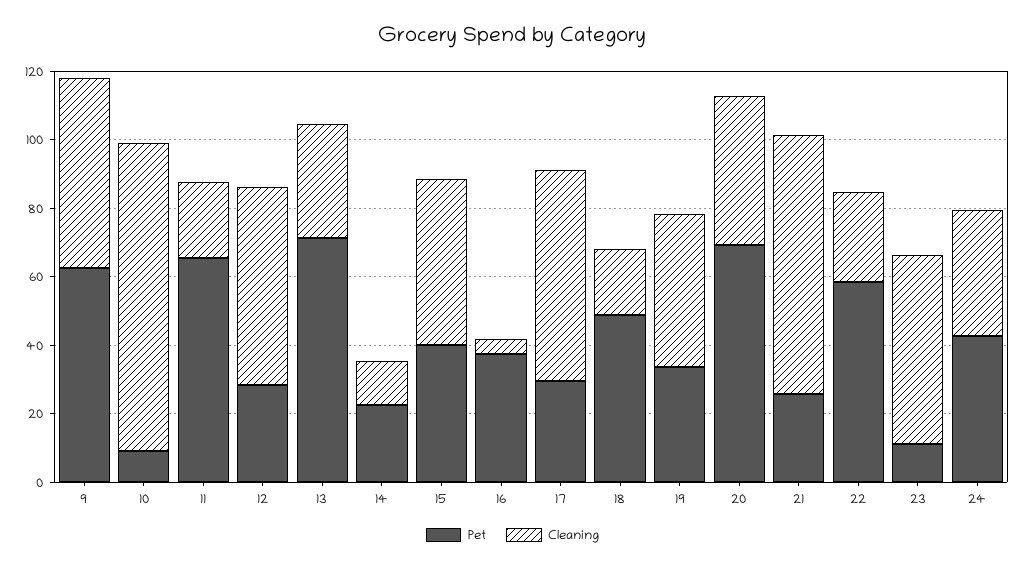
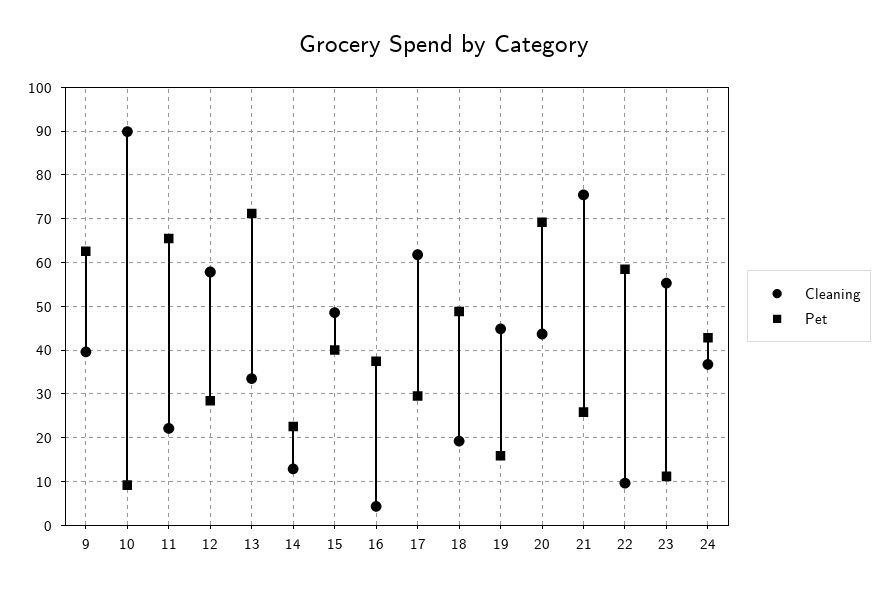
  {
    "Pet": {
      "9": 62,
      "10": 10,
      "11": 66,
      "12": 28,
      "13": 72,
      "14": 22,
      "15": 40,
      "16": 38,
      "17": 30,
      "18": 48,
-     "19": 35,
+     "19": 16,
      "20": 70,
      "21": 26,
      "22": 58,
      "23": 12,
      "24": 42
    },
    "Cleaning": {
-     "9": 55,
+     "9": 40,
      "10": 90,
      "11": 22,
      "12": 58,
      "13": 34,
      "14": 12,
      "15": 48,
      "16": 4,
      "17": 62,
      "18": 20,
      "19": 44,
      "20": 44,
      "21": 76,
-     "22": 25,
+     "22": 10,
      "23": 56,
      "24": 36
    }
  }

